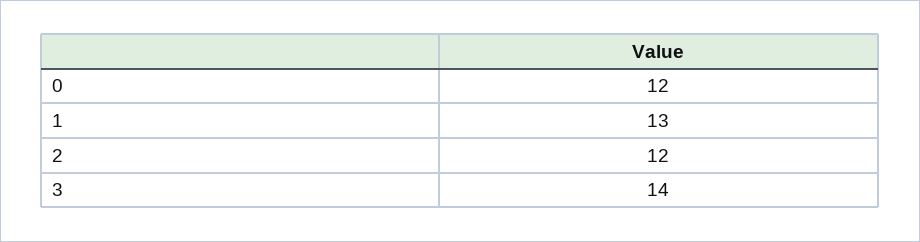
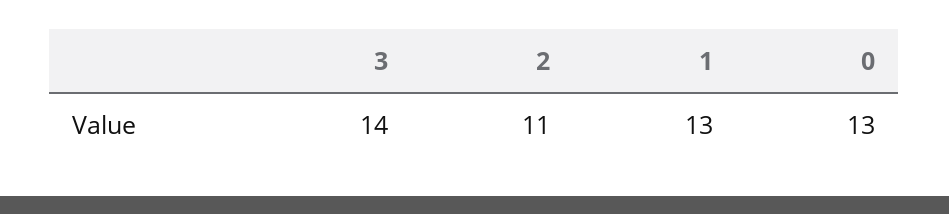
  {
-   "0": 12,
+   "0": 13,
    "1": 13,
-   "2": 12,
+   "2": 11,
    "3": 14
  }

